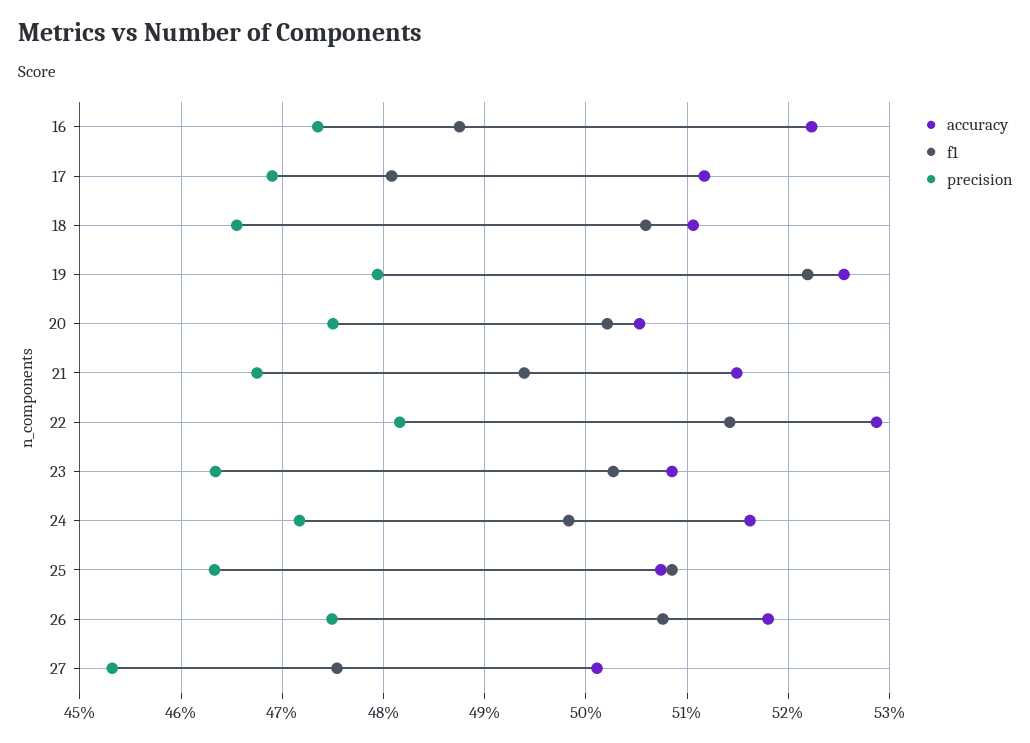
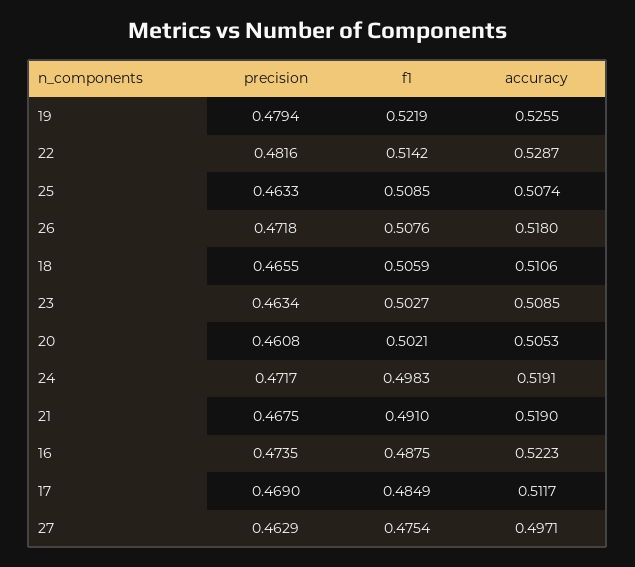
  {
    "accuracy": {
      "16": 0.5223,
      "17": 0.5117,
      "18": 0.5106,
      "19": 0.5255,
      "20": 0.5053,
-     "21": 0.515,
+     "21": 0.519,
      "22": 0.5287,
      "23": 0.5085,
-     "24": 0.516,
+     "24": 0.5191,
      "25": 0.5074,
      "26": 0.518,
-     "27": 0.501
+     "27": 0.4971
    },
    "f1": {
      "16": 0.4875,
-     "17": 0.481,
+     "17": 0.4849,
      "18": 0.5059,
      "19": 0.5219,
      "20": 0.5021,
-     "21": 0.494,
+     "21": 0.491,
      "22": 0.5142,
      "23": 0.5027,
      "24": 0.4983,
      "25": 0.5085,
      "26": 0.5076,
      "27": 0.4754
    },
    "precision": {
      "16": 0.4735,
      "17": 0.469,
      "18": 0.4655,
      "19": 0.4794,
-     "20": 0.475,
+     "20": 0.4608,
      "21": 0.4675,
      "22": 0.4816,
      "23": 0.4634,
      "24": 0.4717,
      "25": 0.4633,
-     "26": 0.475,
+     "26": 0.4718,
-     "27": 0.453
+     "27": 0.4629
    }
  }

